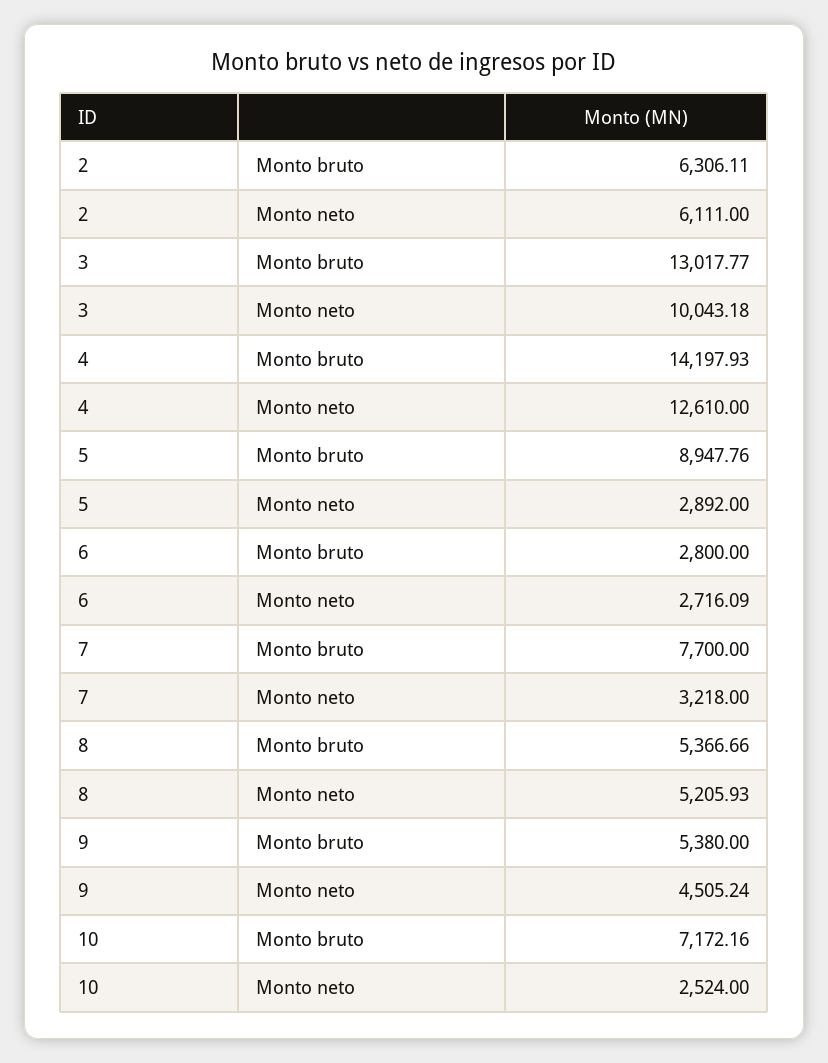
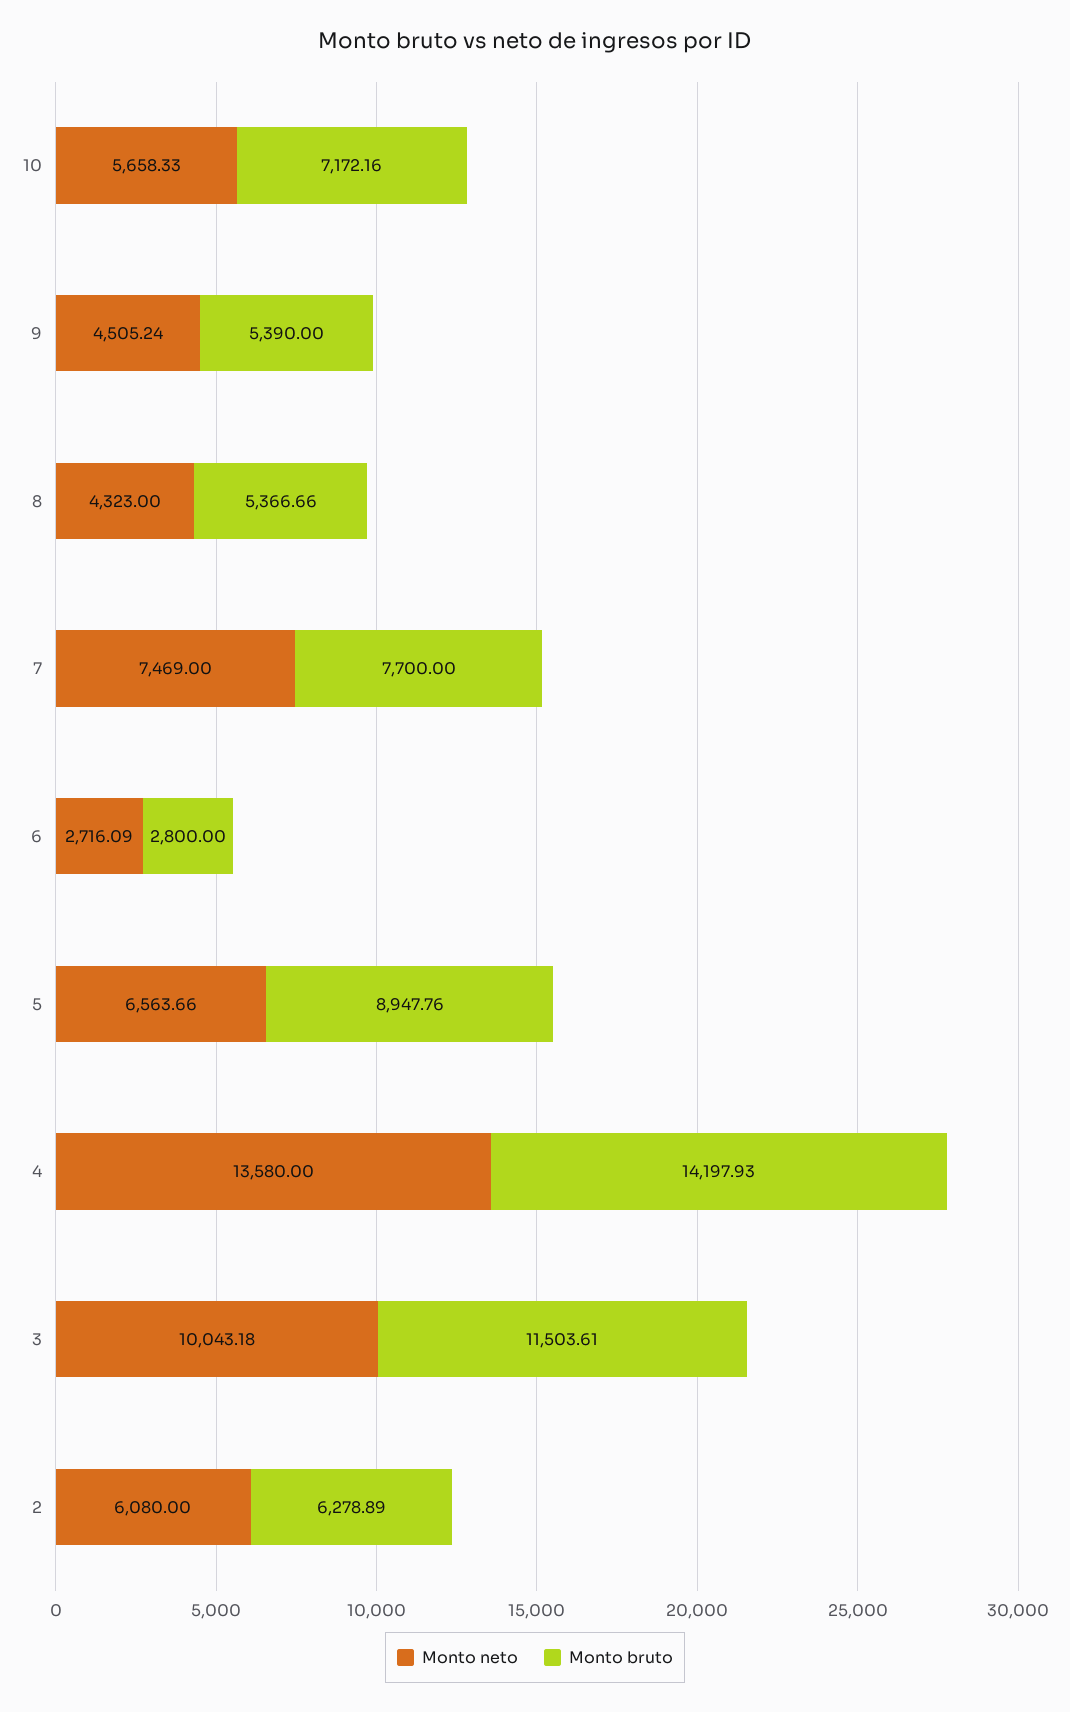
  {
    "Monto bruto": {
-     "2": 6306.11,
+     "2": 6278.89,
-     "3": 13017.77,
+     "3": 11503.61,
      "4": 14197.93,
      "5": 8947.76,
      "6": 2800,
      "7": 7700,
      "8": 5366.66,
-     "9": 5380,
+     "9": 5390,
      "10": 7172.16
    },
    "Monto neto": {
-     "2": 6111,
+     "2": 6080,
      "3": 10043.18,
-     "4": 12610,
+     "4": 13580,
-     "5": 2892,
+     "5": 6563.66,
      "6": 2716.09,
-     "7": 3218,
+     "7": 7469,
-     "8": 5205.93,
+     "8": 4323,
      "9": 4505.24,
-     "10": 2524
+     "10": 5658.33
    }
  }

